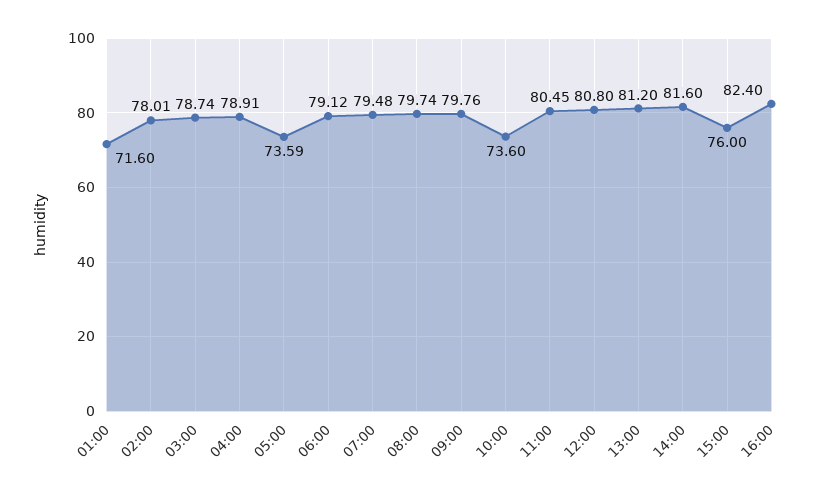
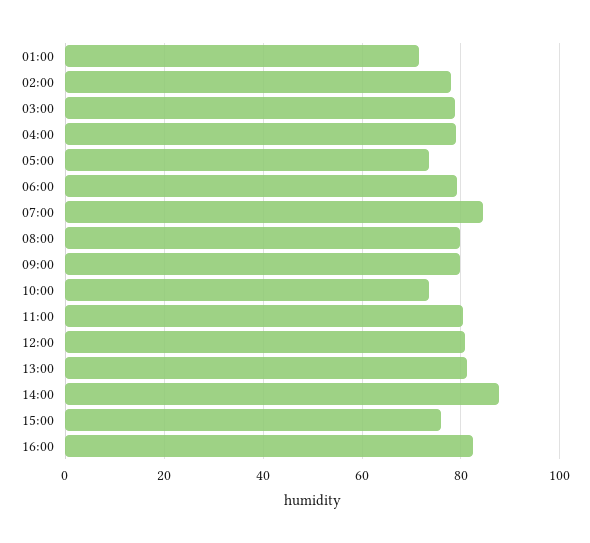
  {
    "01:00": 71.6,
    "02:00": 78.01,
    "03:00": 78.74,
    "04:00": 78.91,
    "05:00": 73.59,
    "06:00": 79.12,
-   "07:00": 79.48,
+   "07:00": 84,
    "08:00": 79.74,
    "09:00": 79.76,
    "10:00": 73.6,
    "11:00": 80.45,
    "12:00": 80.8,
    "13:00": 81.2,
-   "14:00": 81.6,
+   "14:00": 88,
    "15:00": 76,
    "16:00": 82.4
  }

